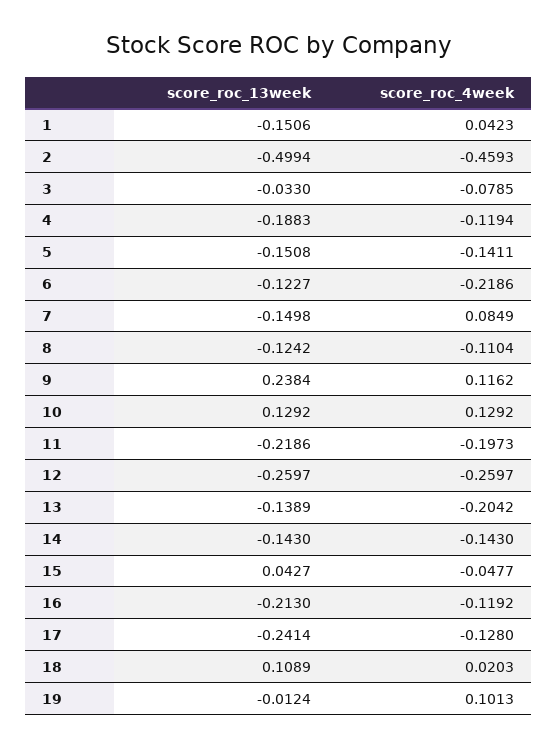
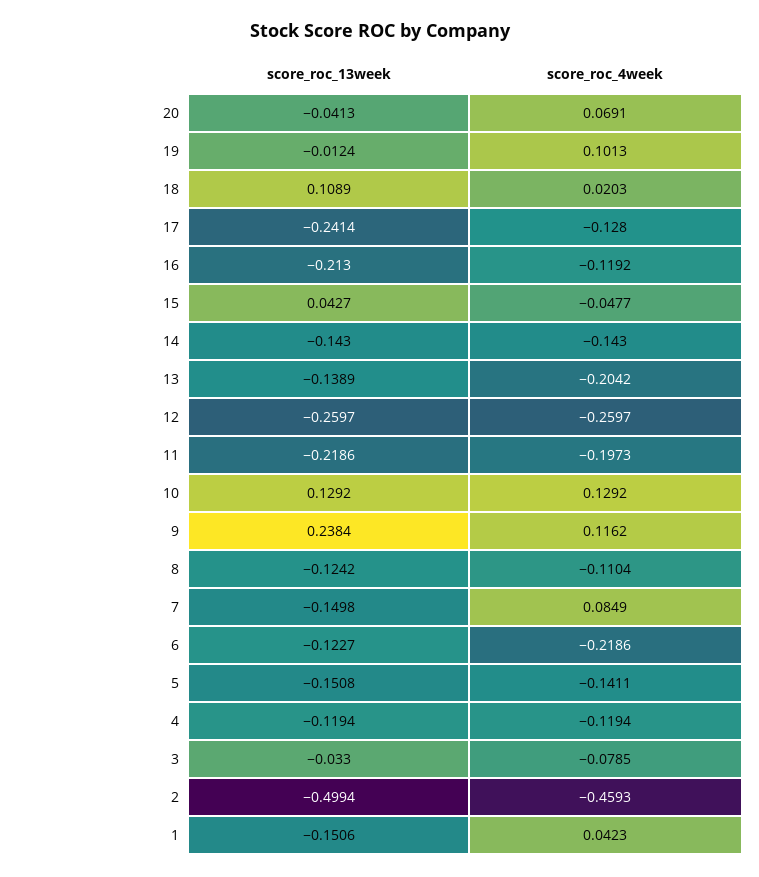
  {
    "score_roc_13week": {
      "1": -0.1506,
      "2": -0.4994,
      "3": -0.033,
-     "4": -0.1883,
+     "4": -0.1194,
      "5": -0.1508,
      "6": -0.1227,
      "7": -0.1498,
      "8": -0.1242,
      "9": 0.2384,
      "10": 0.1292,
      "11": -0.2186,
      "12": -0.2597,
      "13": -0.1389,
      "14": -0.143,
      "15": 0.0427,
      "16": -0.213,
      "17": -0.2414,
      "18": 0.1089,
-     "19": -0.0124
+     "19": -0.0124,
+     "20": -0.0413
    },
    "score_roc_4week": {
      "1": 0.0423,
      "2": -0.4593,
      "3": -0.0785,
      "4": -0.1194,
      "5": -0.1411,
      "6": -0.2186,
      "7": 0.0849,
      "8": -0.1104,
      "9": 0.1162,
      "10": 0.1292,
      "11": -0.1973,
      "12": -0.2597,
      "13": -0.2042,
      "14": -0.143,
      "15": -0.0477,
      "16": -0.1192,
      "17": -0.128,
      "18": 0.0203,
-     "19": 0.1013
+     "19": 0.1013,
+     "20": 0.0691
    }
  }

